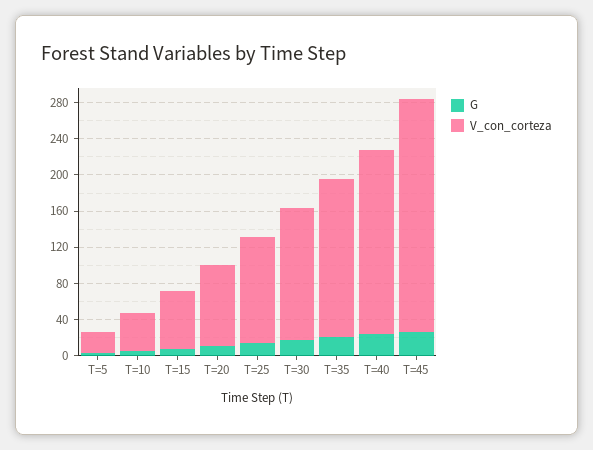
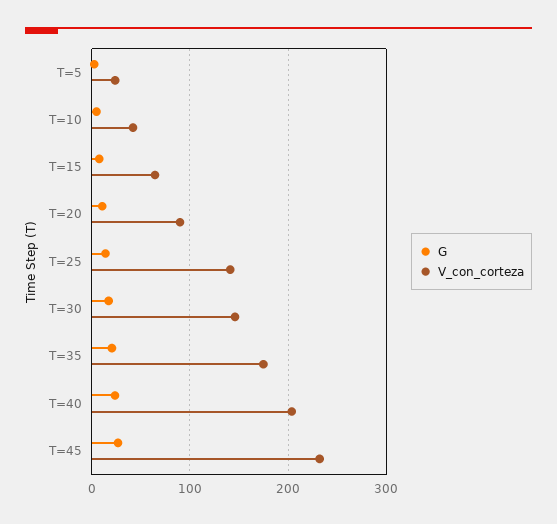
  {
    "G": {
      "T=5": 0,
      "T=10": 0,
      "T=15": 10,
      "T=20": 10,
      "T=25": 10,
      "T=30": 20,
      "T=35": 20,
      "T=40": 20,
      "T=45": 30
    },
    "V_con_corteza": {
      "T=5": 20,
      "T=10": 40,
      "T=15": 60,
      "T=20": 90,
-     "T=25": 120,
+     "T=25": 140,
      "T=30": 150,
      "T=35": 170,
      "T=40": 200,
-     "T=45": 260
+     "T=45": 230
    }
  }

